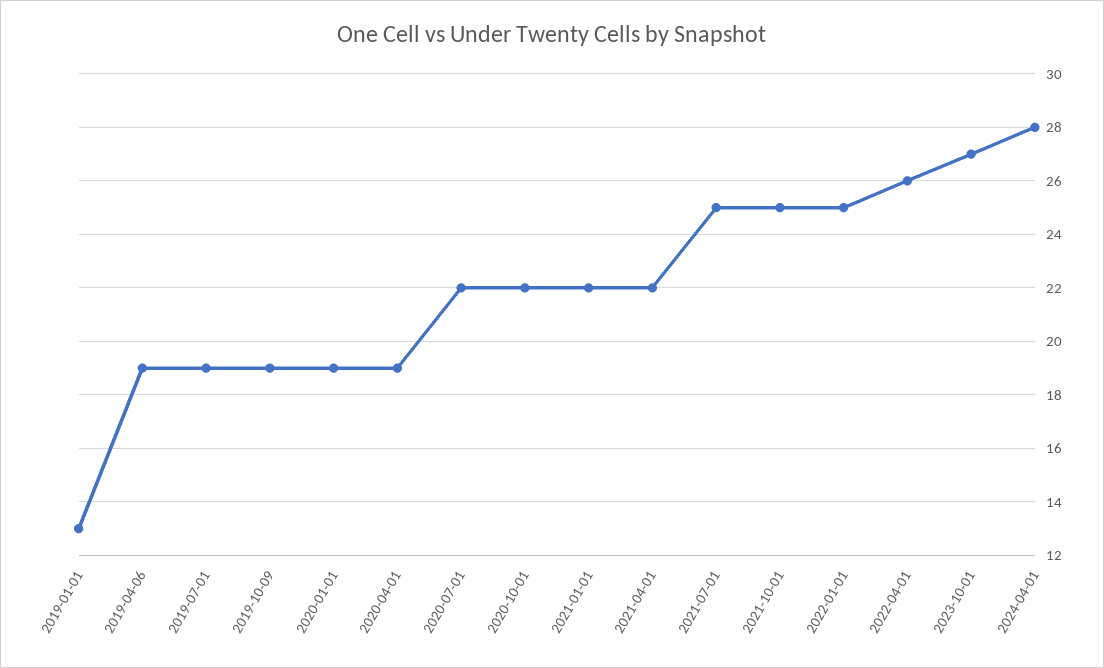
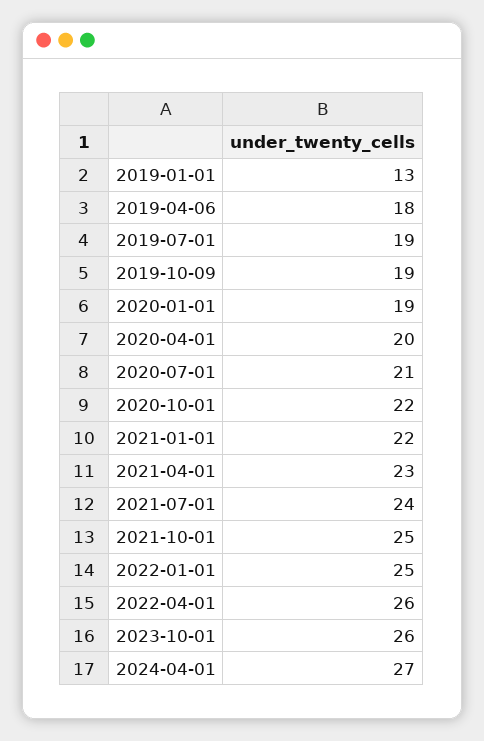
  {
    "2019-01-01": 13,
-   "2019-04-06": 19,
+   "2019-04-06": 18,
    "2019-07-01": 19,
    "2019-10-09": 19,
    "2020-01-01": 19,
-   "2020-04-01": 19,
+   "2020-04-01": 20,
-   "2020-07-01": 22,
+   "2020-07-01": 21,
    "2020-10-01": 22,
    "2021-01-01": 22,
-   "2021-04-01": 22,
+   "2021-04-01": 23,
-   "2021-07-01": 25,
+   "2021-07-01": 24,
    "2021-10-01": 25,
    "2022-01-01": 25,
    "2022-04-01": 26,
-   "2023-10-01": 27,
+   "2023-10-01": 26,
-   "2024-04-01": 28
+   "2024-04-01": 27
  }

